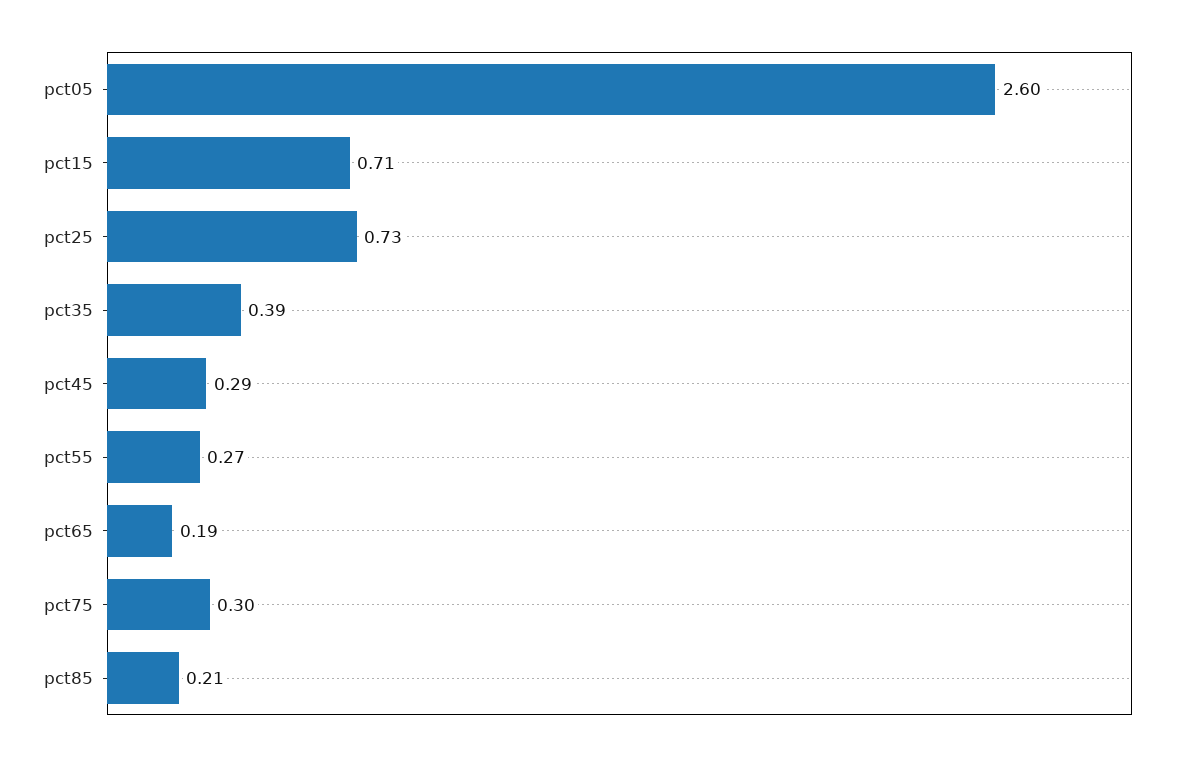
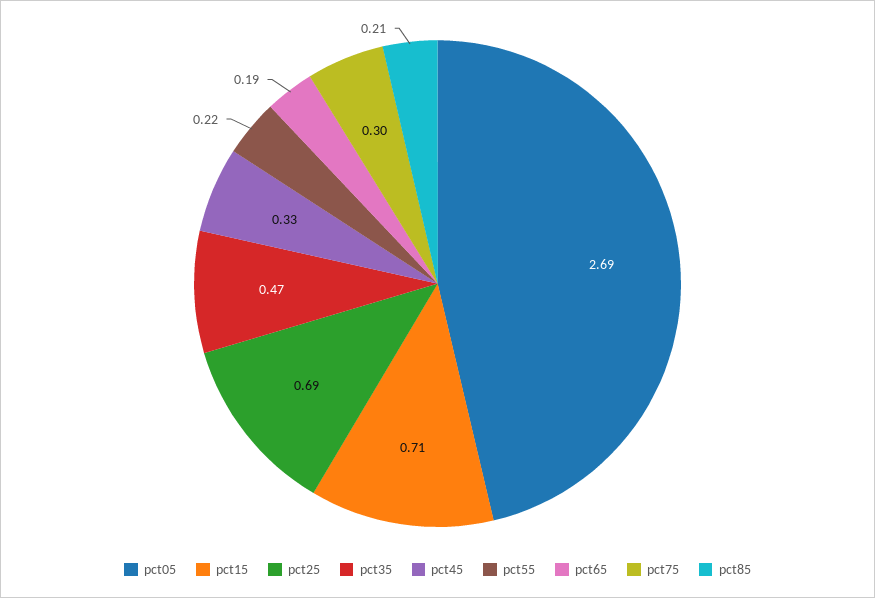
  {
-   "pct05": 2.6,
+   "pct05": 2.69,
    "pct15": 0.71,
-   "pct25": 0.73,
+   "pct25": 0.69,
-   "pct35": 0.39,
+   "pct35": 0.47,
-   "pct45": 0.29,
+   "pct45": 0.33,
-   "pct55": 0.27,
+   "pct55": 0.22,
    "pct65": 0.19,
    "pct75": 0.3,
    "pct85": 0.21
  }

